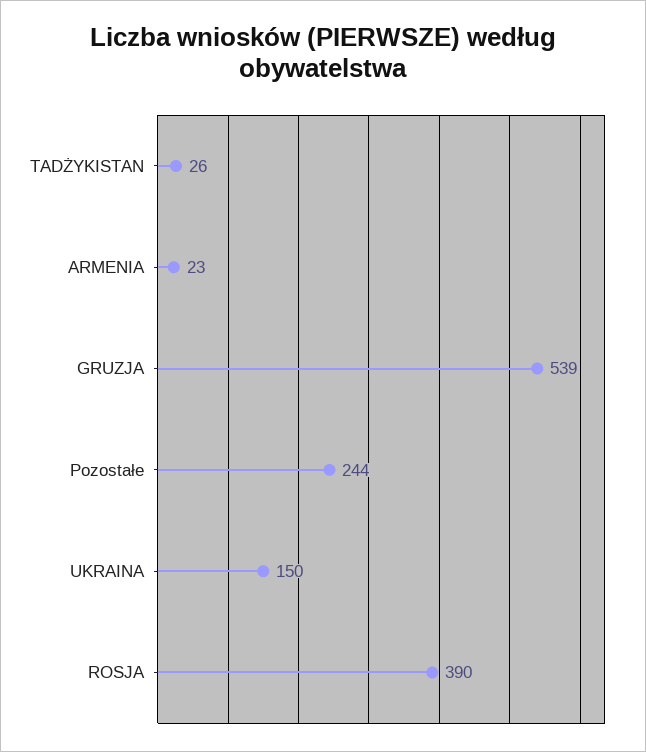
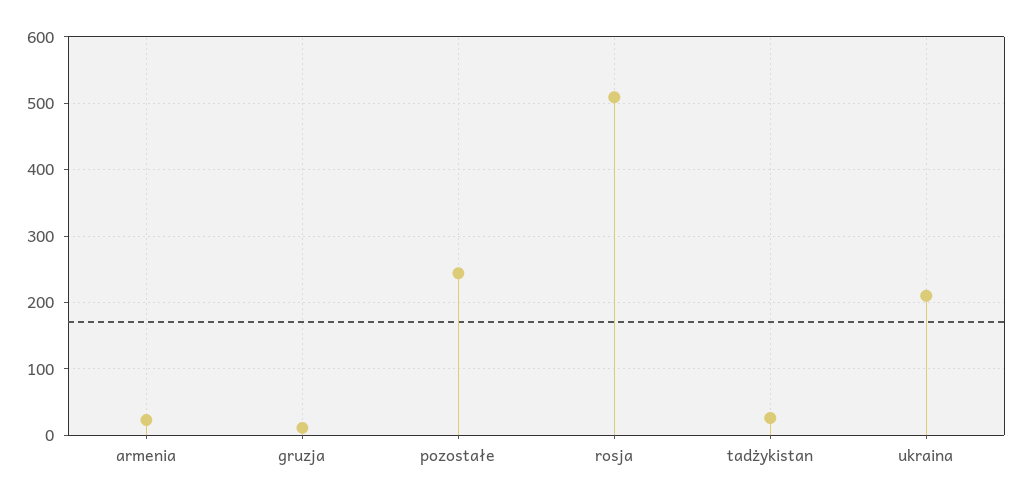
  {
    "TADŻYKISTAN": 26,
    "ARMENIA": 23,
-   "GRUZJA": 539,
+   "GRUZJA": 10,
    "Pozostałe": 244,
-   "UKRAINA": 150,
+   "UKRAINA": 210,
-   "ROSJA": 390
+   "ROSJA": 510
  }

